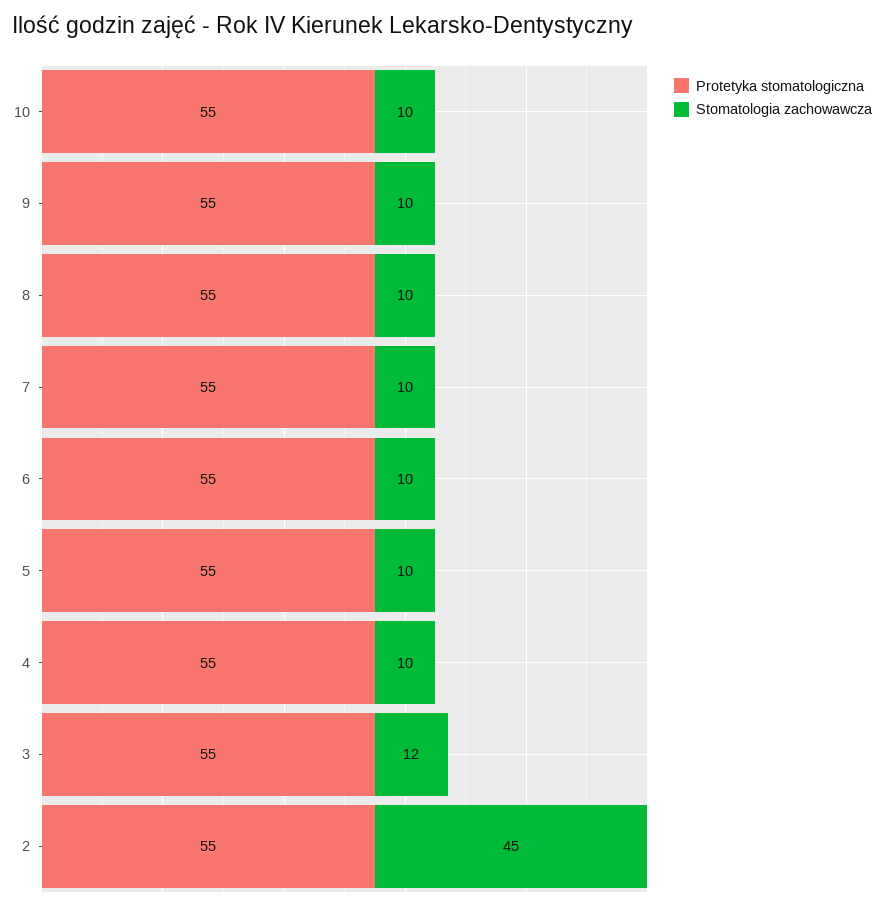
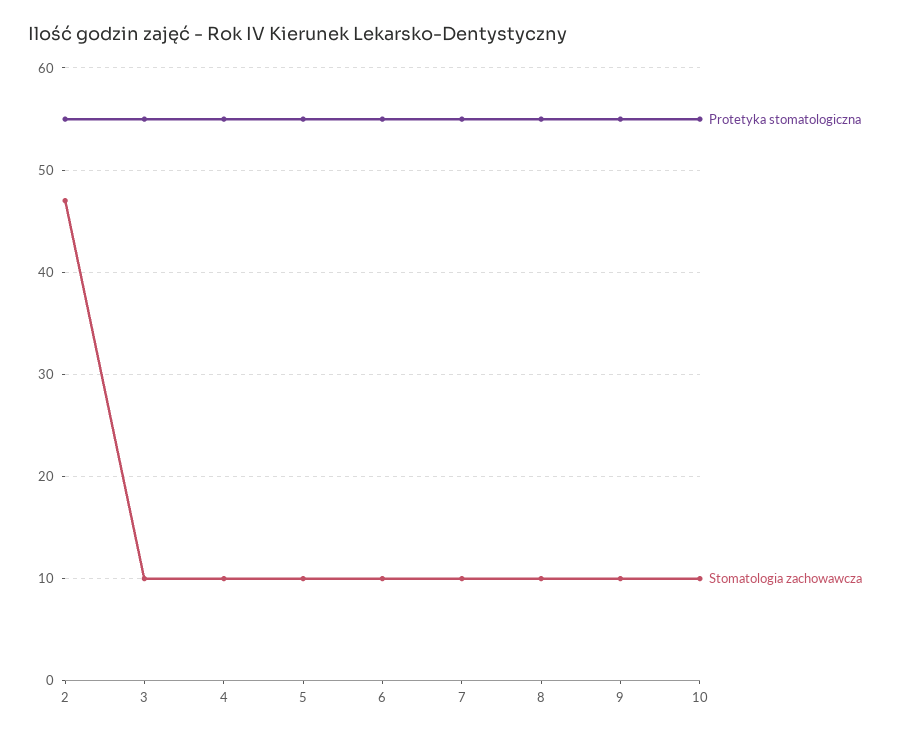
  {
    "Protetyka stomatologiczna": {
      "10": 55,
      "9": 55,
      "8": 55,
      "7": 55,
      "6": 55,
      "5": 55,
      "4": 55,
      "3": 55,
      "2": 55
    },
    "Stomatologia zachowawcza": {
      "10": 10,
      "9": 10,
      "8": 10,
      "7": 10,
      "6": 10,
      "5": 10,
      "4": 10,
-     "3": 12,
+     "3": 10,
-     "2": 45
+     "2": 47
    }
  }

